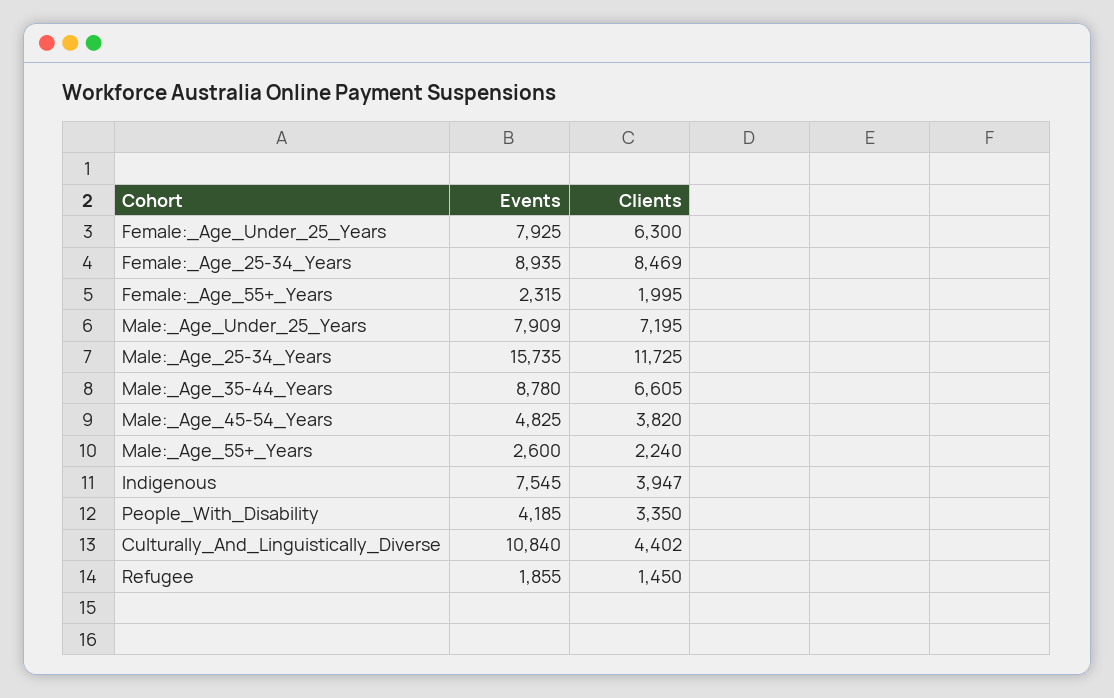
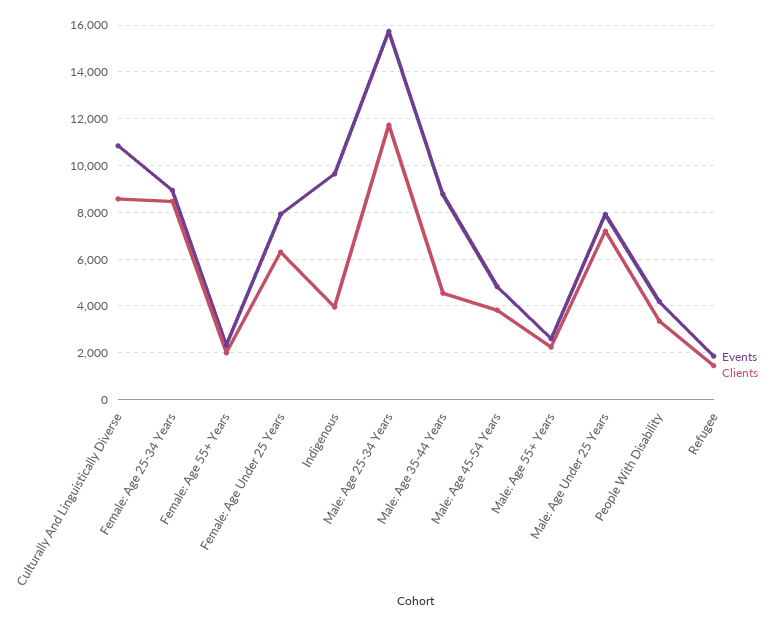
  {
    "Events": {
      "Female:_Age_Under_25_Years": 7925,
      "Female:_Age_25-34_Years": 8935,
      "Female:_Age_55+_Years": 2315,
      "Male:_Age_Under_25_Years": 7909,
      "Male:_Age_25-34_Years": 15735,
      "Male:_Age_35-44_Years": 8780,
      "Male:_Age_45-54_Years": 4825,
      "Male:_Age_55+_Years": 2600,
-     "Indigenous": 7545,
+     "Indigenous": 9500,
      "People_With_Disability": 4185,
      "Culturally_And_Linguistically_Diverse": 10840,
      "Refugee": 1855
    },
    "Clients": {
      "Female:_Age_Under_25_Years": 6300,
      "Female:_Age_25-34_Years": 8469,
      "Female:_Age_55+_Years": 1995,
      "Male:_Age_Under_25_Years": 7195,
      "Male:_Age_25-34_Years": 11725,
-     "Male:_Age_35-44_Years": 6605,
+     "Male:_Age_35-44_Years": 4500,
      "Male:_Age_45-54_Years": 3820,
      "Male:_Age_55+_Years": 2240,
      "Indigenous": 3947,
      "People_With_Disability": 3350,
-     "Culturally_And_Linguistically_Diverse": 4402,
+     "Culturally_And_Linguistically_Diverse": 8500,
      "Refugee": 1450
    }
  }

